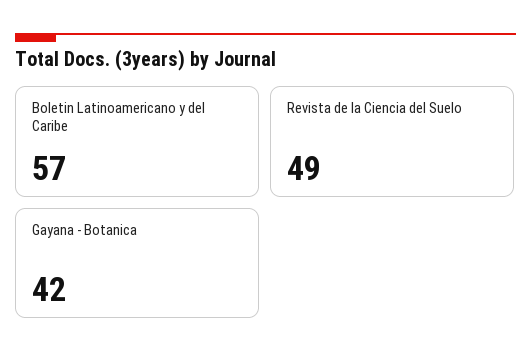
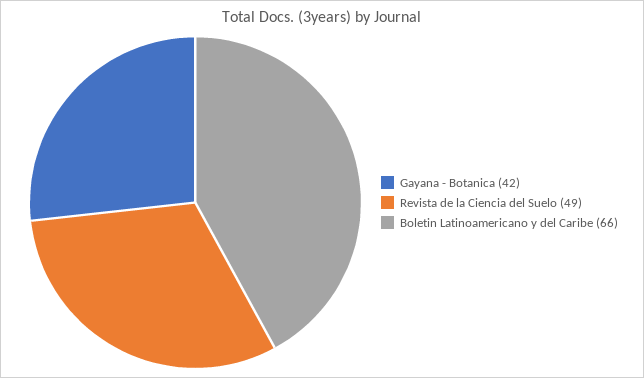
  {
-   "Boletin Latinoamericano y del Caribe": 57,
+   "Boletin Latinoamericano y del Caribe": 66,
    "Revista de la Ciencia del Suelo": 49,
    "Gayana - Botanica": 42
  }

